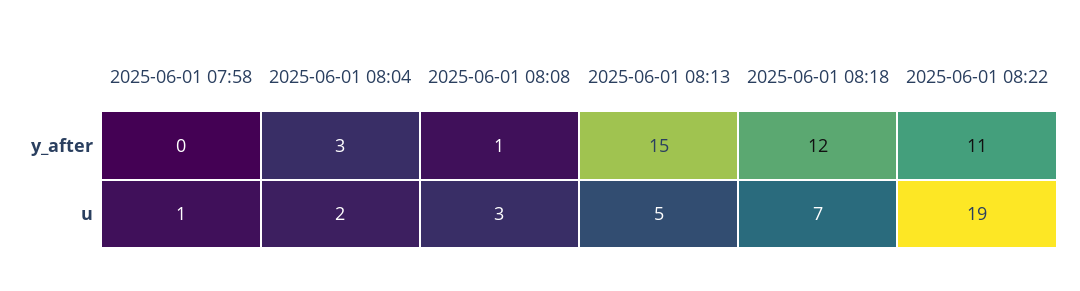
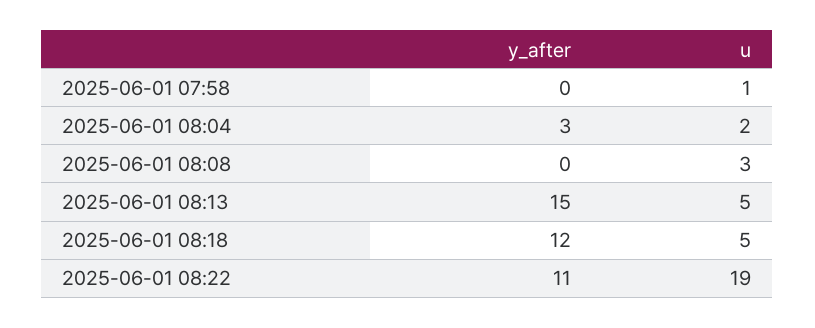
  {
    "2025-06-01 07:58": {
      "y_after": 0,
      "u": 1
    },
    "2025-06-01 08:04": {
      "y_after": 3,
      "u": 2
    },
    "2025-06-01 08:08": {
-     "y_after": 1,
+     "y_after": 0,
      "u": 3
    },
    "2025-06-01 08:13": {
      "y_after": 15,
      "u": 5
    },
    "2025-06-01 08:18": {
      "y_after": 12,
-     "u": 7
+     "u": 5
    },
    "2025-06-01 08:22": {
      "y_after": 11,
      "u": 19
    }
  }

